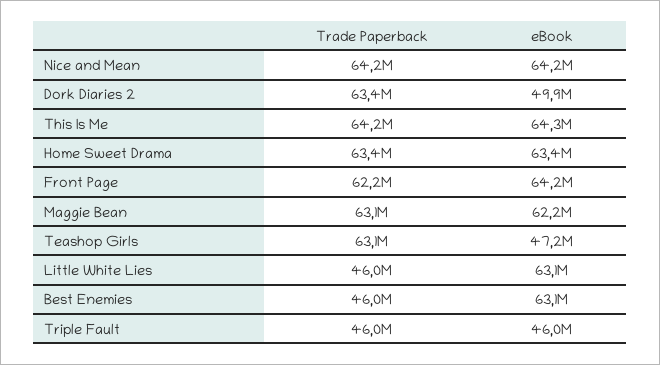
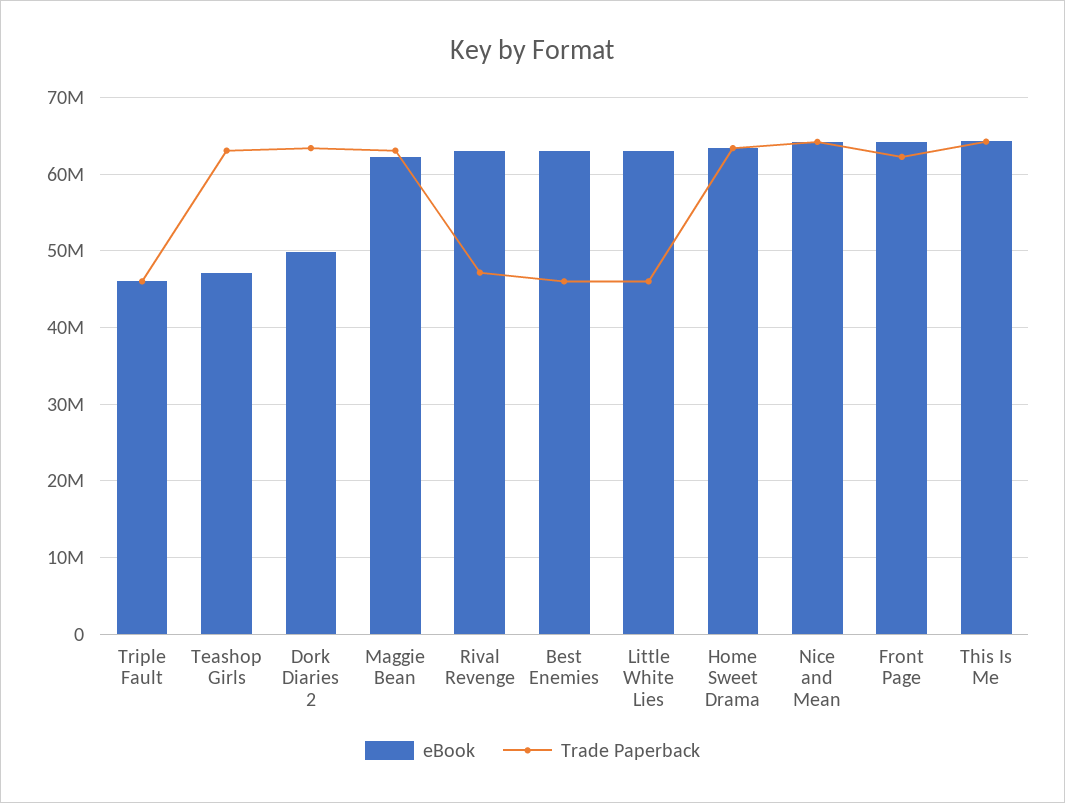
  {
    "Trade Paperback": {
      "Nice and Mean": 64200000,
      "Dork Diaries 2": 63400000,
      "This Is Me": 64200000,
      "Home Sweet Drama": 63400000,
      "Front Page": 62200000,
      "Maggie Bean": 63100000,
      "Teashop Girls": 63100000,
      "Little White Lies": 46000000,
      "Best Enemies": 46000000,
-     "Triple Fault": 46000000
+     "Triple Fault": 46000000,
+     "Rival Revenge": 47000000
    },
    "eBook": {
      "Nice and Mean": 64200000,
      "Dork Diaries 2": 49900000,
      "This Is Me": 64300000,
      "Home Sweet Drama": 63400000,
      "Front Page": 64200000,
      "Maggie Bean": 62200000,
      "Teashop Girls": 47200000,
      "Little White Lies": 63100000,
      "Best Enemies": 63100000,
-     "Triple Fault": 46000000
+     "Triple Fault": 46000000,
+     "Rival Revenge": 63000000
    }
  }

